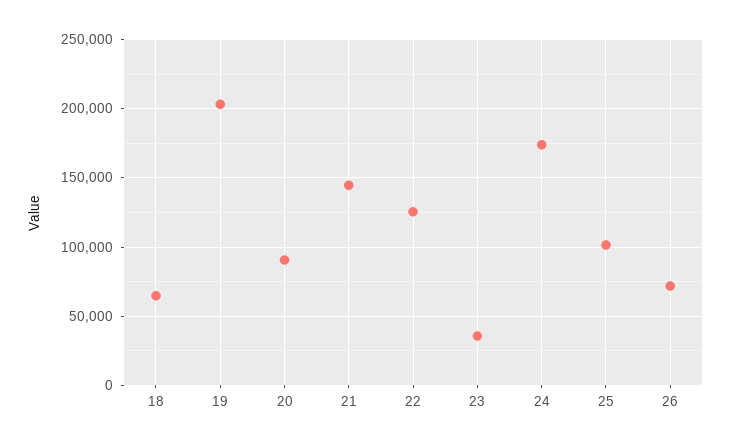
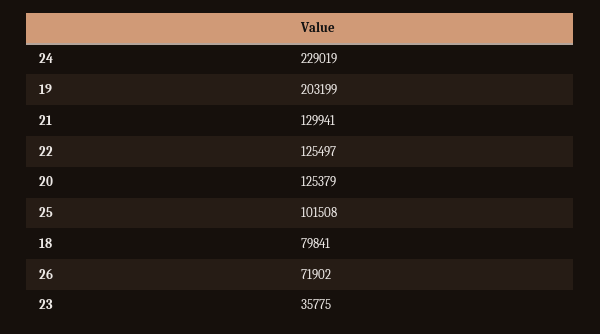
  {
-   "18": 65000,
+   "18": 79841,
    "19": 203199,
-   "20": 90000,
+   "20": 125379,
-   "21": 145000,
+   "21": 129941,
    "22": 125497,
    "23": 35775,
-   "24": 175000,
+   "24": 229019,
    "25": 101508,
    "26": 71902
  }

